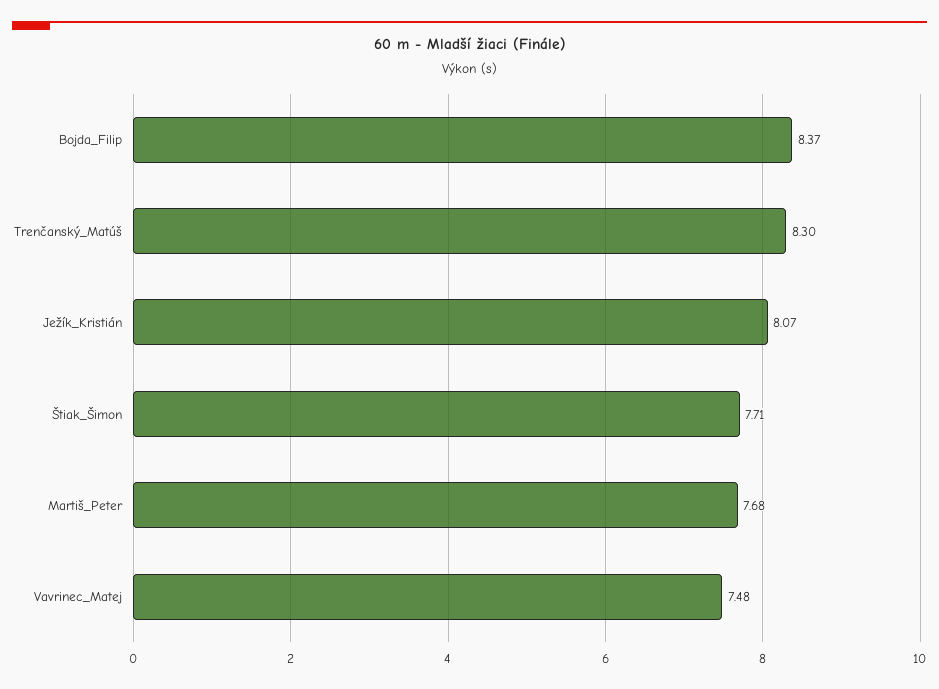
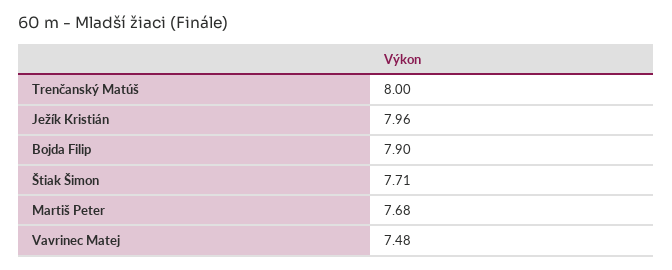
  {
-   "Bojda_Filip": 8.37,
+   "Bojda_Filip": 7.9,
-   "Trenčanský_Matúš": 8.3,
+   "Trenčanský_Matúš": 8,
-   "Ježík_Kristián": 8.07,
+   "Ježík_Kristián": 7.96,
    "Štiak_Šimon": 7.71,
    "Martiš_Peter": 7.68,
    "Vavrinec_Matej": 7.48
  }

